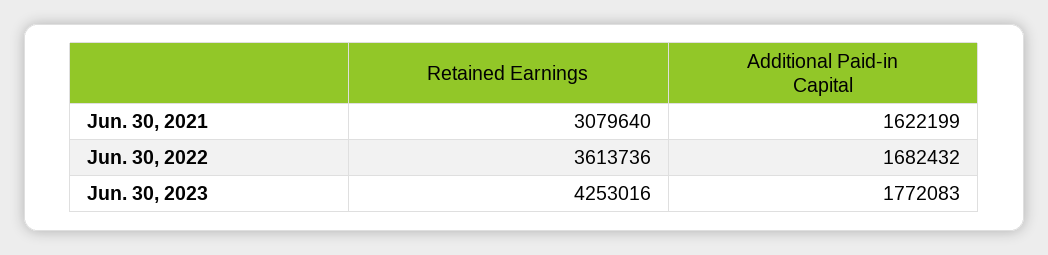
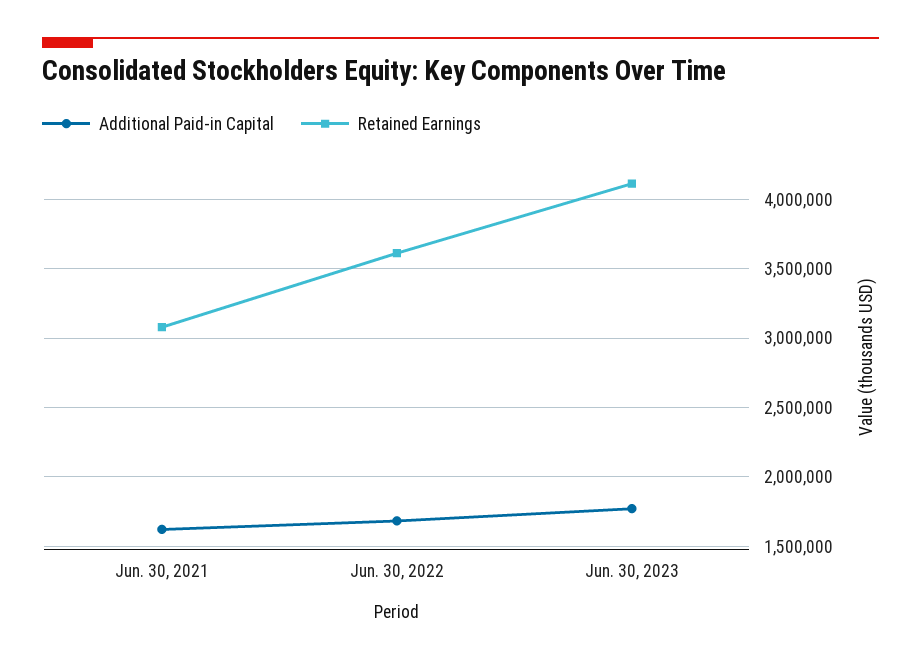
  {
    "Retained Earnings": {
      "Jun. 30, 2021": 3079640,
      "Jun. 30, 2022": 3613736,
-     "Jun. 30, 2023": 4253016
+     "Jun. 30, 2023": 4100000
    },
    "Additional Paid-in Capital": {
      "Jun. 30, 2021": 1622199,
      "Jun. 30, 2022": 1682432,
      "Jun. 30, 2023": 1772083
    }
  }

